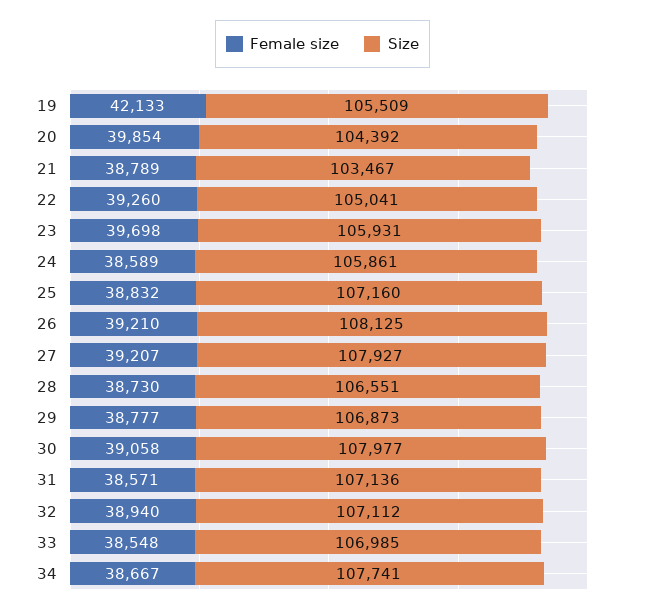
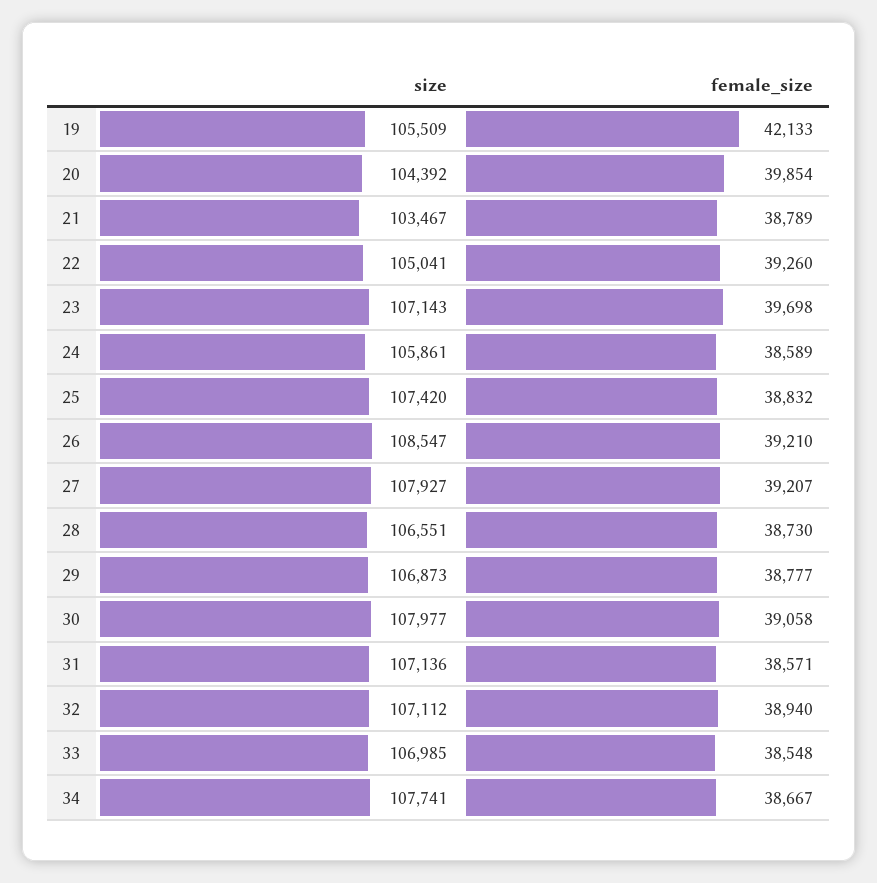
  {
    "Female size": {
      "19": 42133,
      "20": 39854,
      "21": 38789,
      "22": 39260,
      "23": 39698,
      "24": 38589,
      "25": 38832,
      "26": 39210,
      "27": 39207,
      "28": 38730,
      "29": 38777,
      "30": 39058,
      "31": 38571,
      "32": 38940,
      "33": 38548,
      "34": 38667
    },
    "Size": {
      "19": 105509,
      "20": 104392,
      "21": 103467,
      "22": 105041,
-     "23": 105931,
+     "23": 107143,
      "24": 105861,
-     "25": 107160,
+     "25": 107420,
-     "26": 108125,
+     "26": 108547,
      "27": 107927,
      "28": 106551,
      "29": 106873,
      "30": 107977,
      "31": 107136,
      "32": 107112,
      "33": 106985,
      "34": 107741
    }
  }

